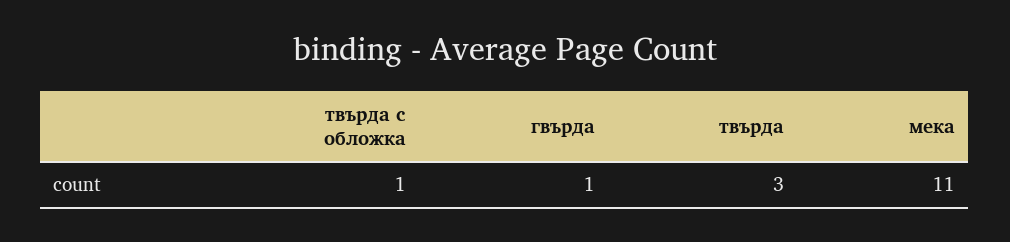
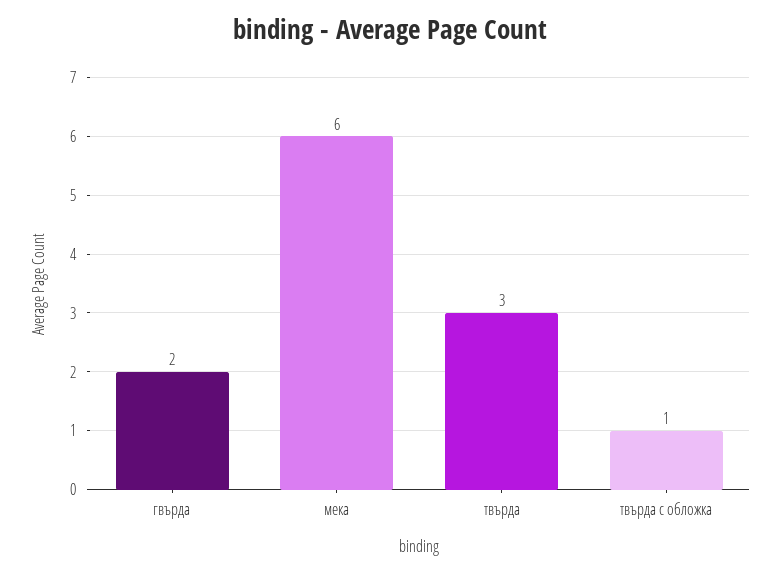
  {
    "твърда с обложка": 1,
-   "гвърда": 1,
+   "гвърда": 2,
    "твърда": 3,
-   "мека": 11
+   "мека": 6
  }

